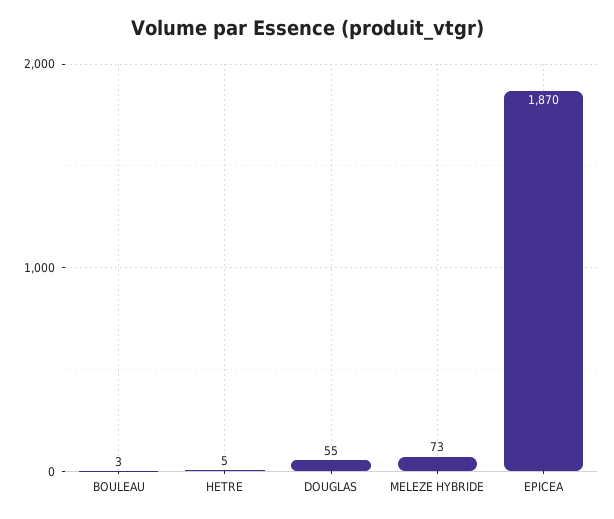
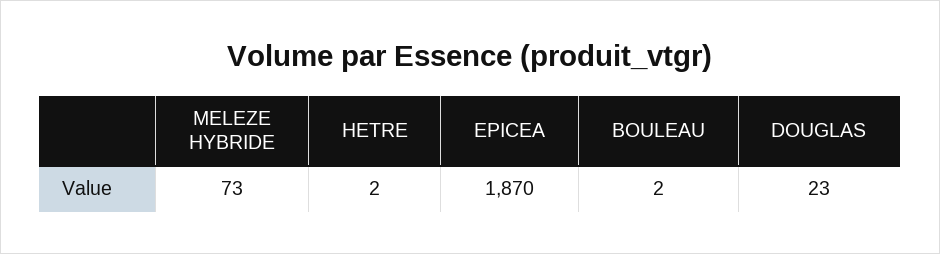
  {
-   "BOULEAU": 3,
+   "BOULEAU": 2,
-   "HETRE": 5,
+   "HETRE": 2,
-   "DOUGLAS": 55,
+   "DOUGLAS": 23,
    "MELEZE HYBRIDE": 73,
    "EPICEA": 1870
  }

